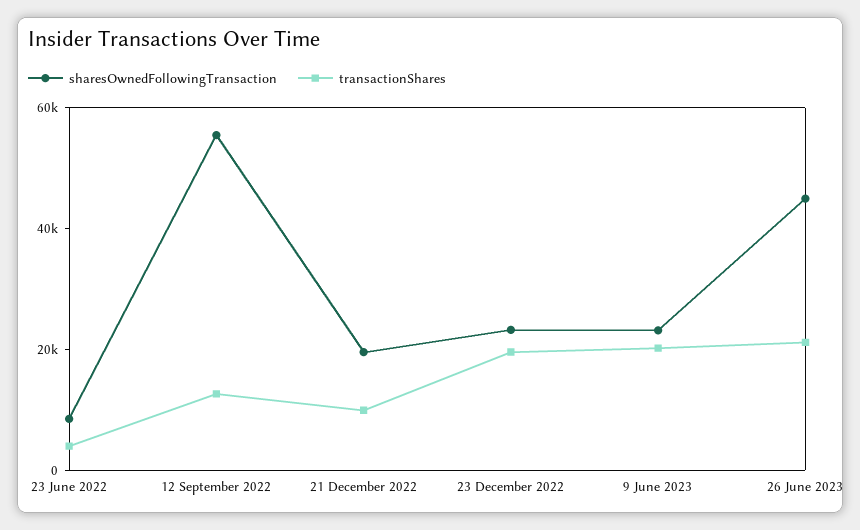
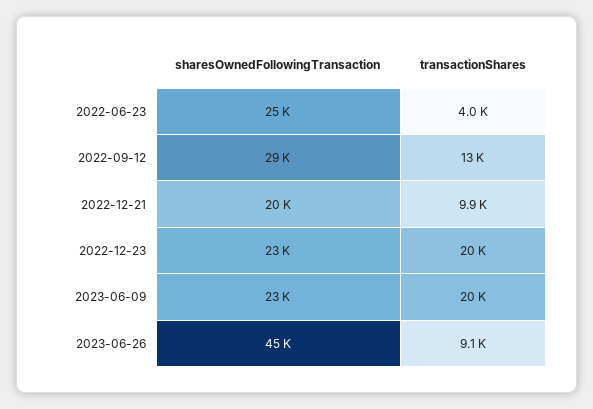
  {
    "sharesOwnedFollowingTransaction": {
-     "23 June 2022": 10000,
+     "23 June 2022": 25000,
-     "12 September 2022": 55000,
+     "12 September 2022": 29000,
      "21 December 2022": 20000,
      "23 December 2022": 23000,
      "9 June 2023": 23000,
      "26 June 2023": 45000
    },
    "transactionShares": {
      "23 June 2022": 4000,
      "12 September 2022": 13000,
      "21 December 2022": 9900,
      "23 December 2022": 20000,
      "9 June 2023": 20000,
-     "26 June 2023": 20000
+     "26 June 2023": 9100
    }
  }

